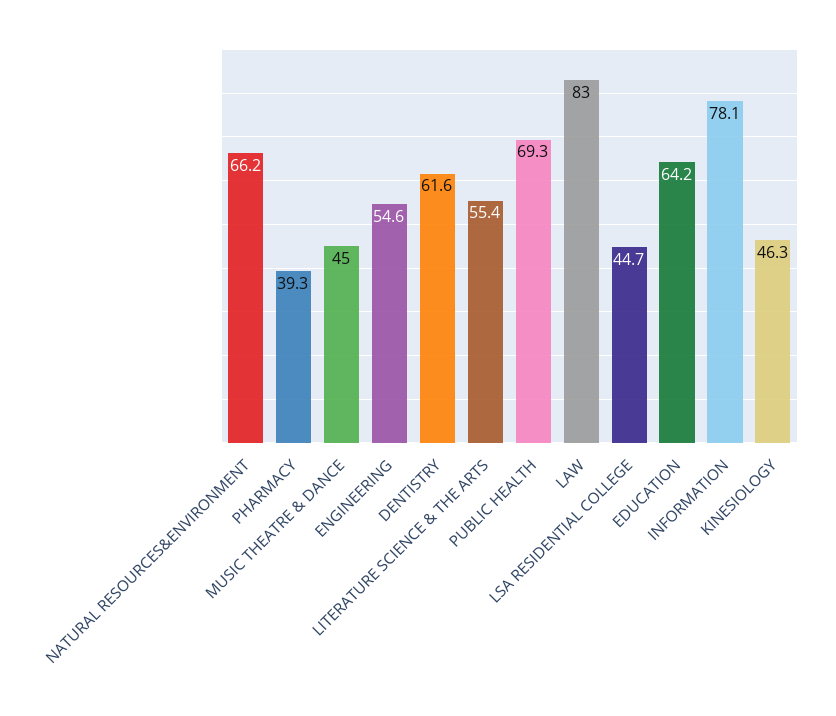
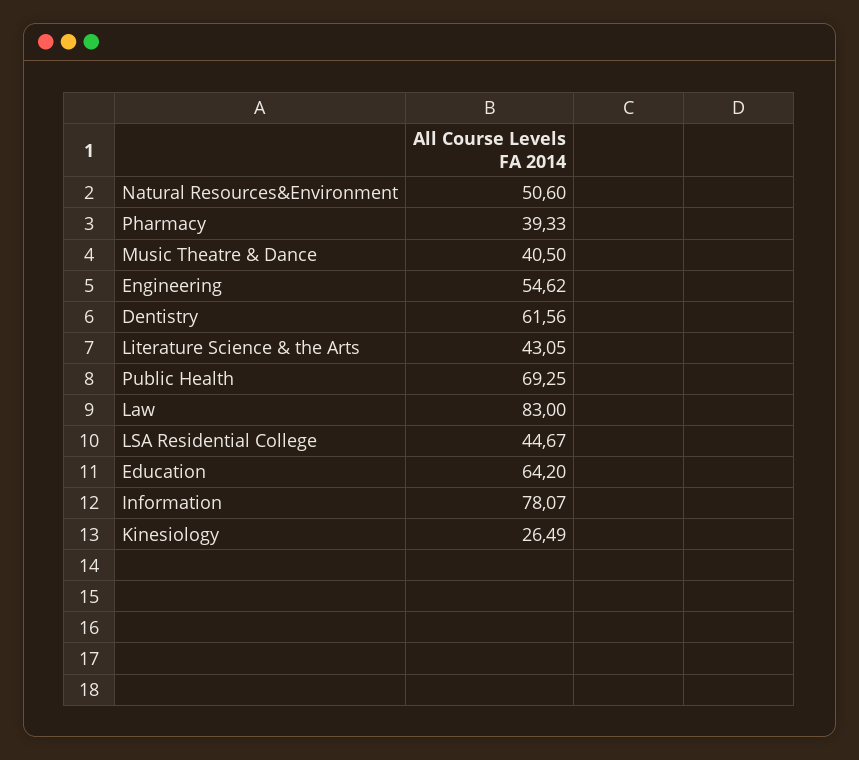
  {
-   "NATURAL RESOURCES&ENVIRONMENT": 66.2,
+   "NATURAL RESOURCES&ENVIRONMENT": 50.6,
    "PHARMACY": 39.33,
-   "MUSIC THEATRE & DANCE": 45,
+   "MUSIC THEATRE & DANCE": 40.5,
    "ENGINEERING": 54.62,
    "DENTISTRY": 61.56,
-   "LITERATURE SCIENCE & THE ARTS": 55.4,
+   "LITERATURE SCIENCE & THE ARTS": 43.05,
    "PUBLIC HEALTH": 69.25,
    "LAW": 83,
    "LSA RESIDENTIAL COLLEGE": 44.67,
    "EDUCATION": 64.2,
    "INFORMATION": 78.07,
-   "KINESIOLOGY": 46.3
+   "KINESIOLOGY": 26.49
  }

